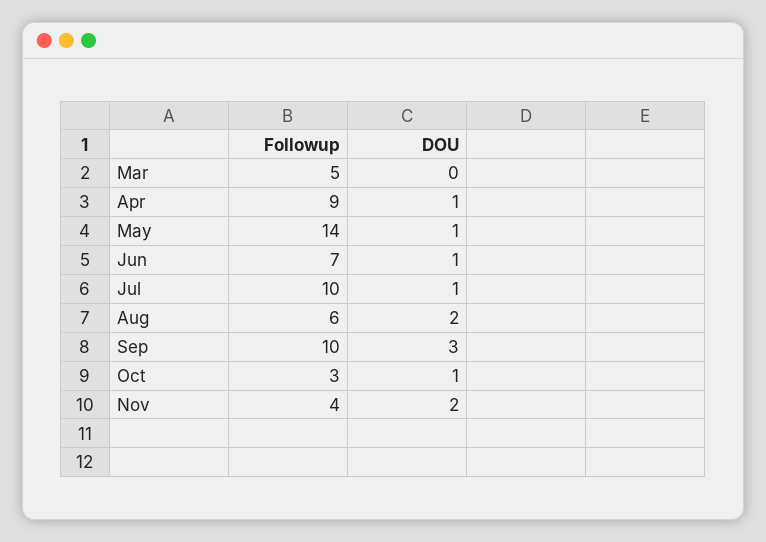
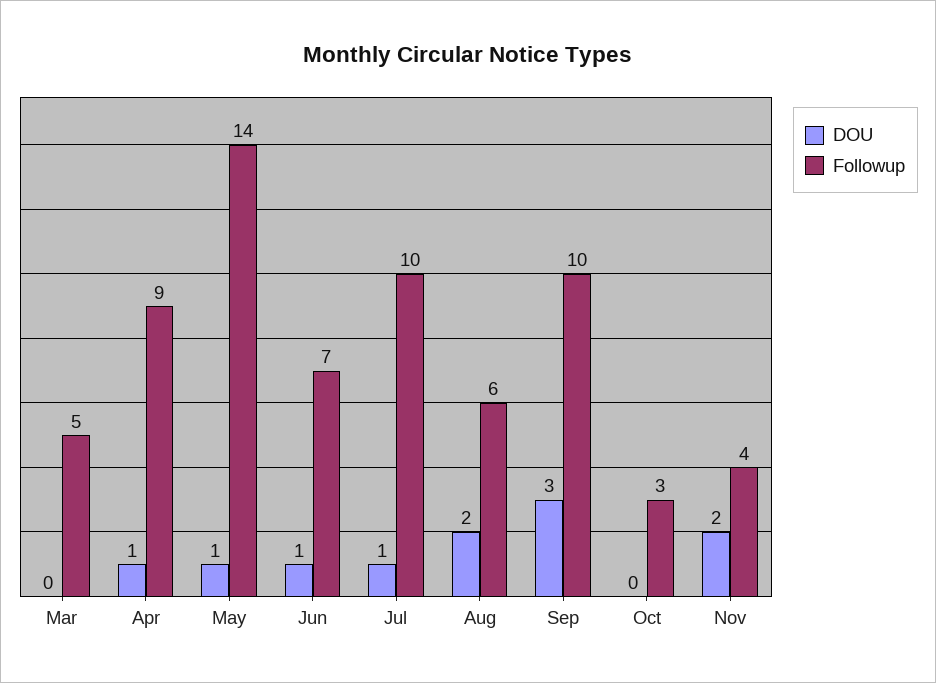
  {
    "Followup": {
      "Mar": 5,
      "Apr": 9,
      "May": 14,
      "Jun": 7,
      "Jul": 10,
      "Aug": 6,
      "Sep": 10,
      "Oct": 3,
      "Nov": 4
    },
    "DOU": {
      "Mar": 0,
      "Apr": 1,
      "May": 1,
      "Jun": 1,
      "Jul": 1,
      "Aug": 2,
      "Sep": 3,
-     "Oct": 1,
+     "Oct": 0,
      "Nov": 2
    }
  }

